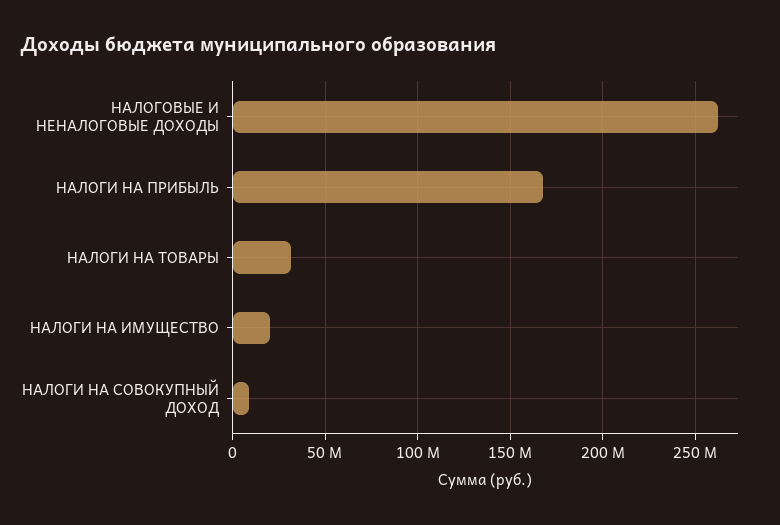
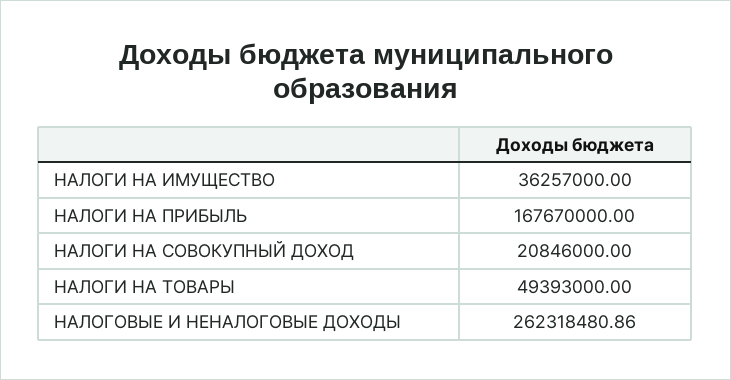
  {
    "НАЛОГОВЫЕ И НЕНАЛОГОВЫЕ ДОХОДЫ": 262318480.86,
    "НАЛОГИ НА ПРИБЫЛЬ": 167670000,
-   "НАЛОГИ НА ТОВАРЫ": 30000000,
+   "НАЛОГИ НА ТОВАРЫ": 49393000,
-   "НАЛОГИ НА ИМУЩЕСТВО": 20000000,
+   "НАЛОГИ НА ИМУЩЕСТВО": 36257000,
-   "НАЛОГИ НА СОВОКУПНЫЙ ДОХОД": 10000000
+   "НАЛОГИ НА СОВОКУПНЫЙ ДОХОД": 20846000
  }

